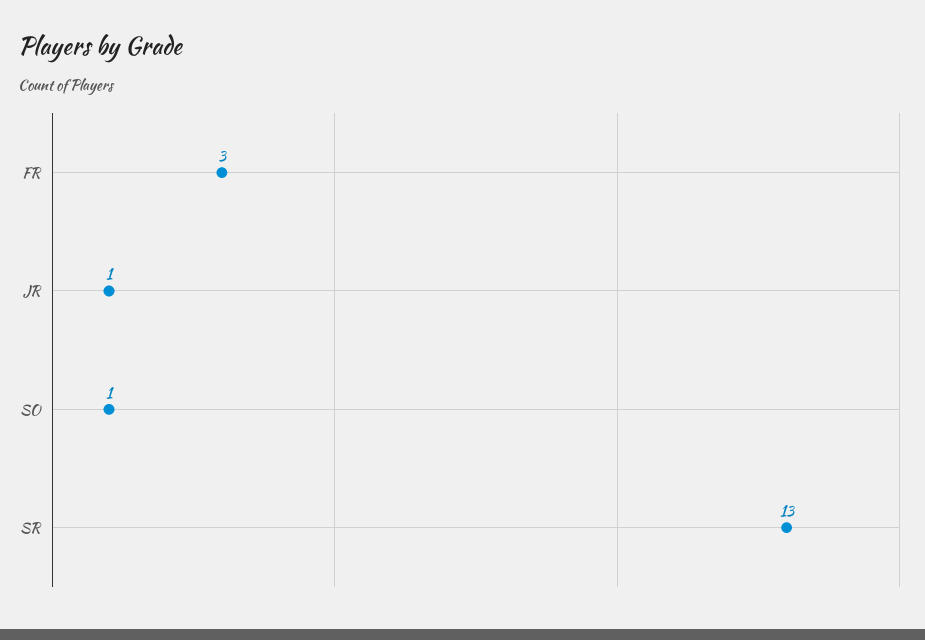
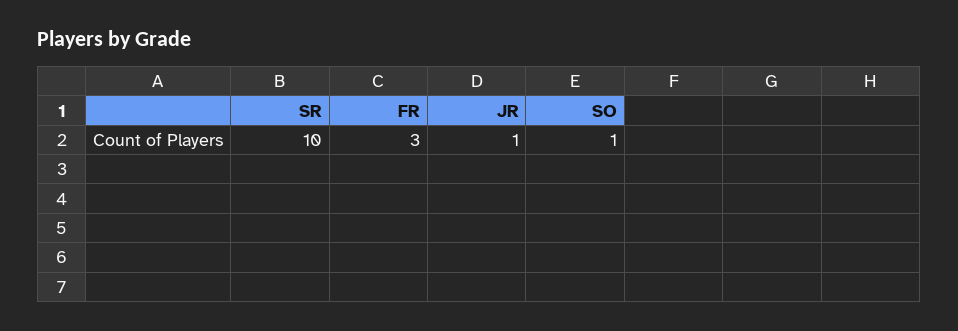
  {
    "FR": 3,
    "JR": 1,
    "SO": 1,
-   "SR": 13
+   "SR": 10
  }

